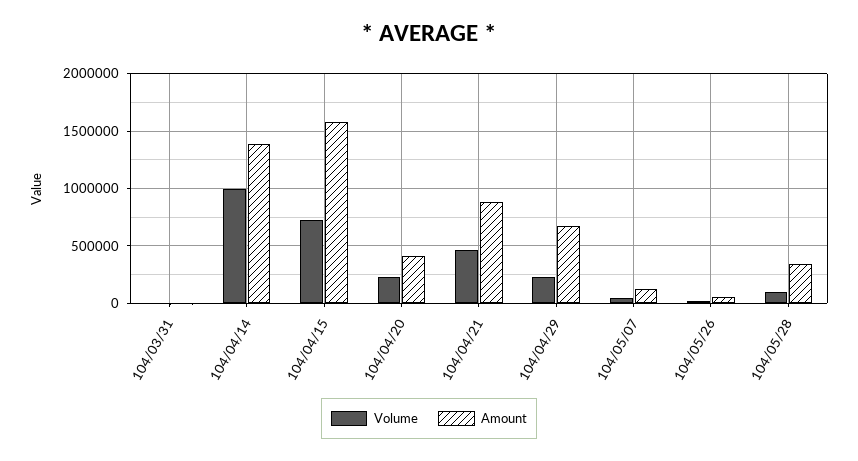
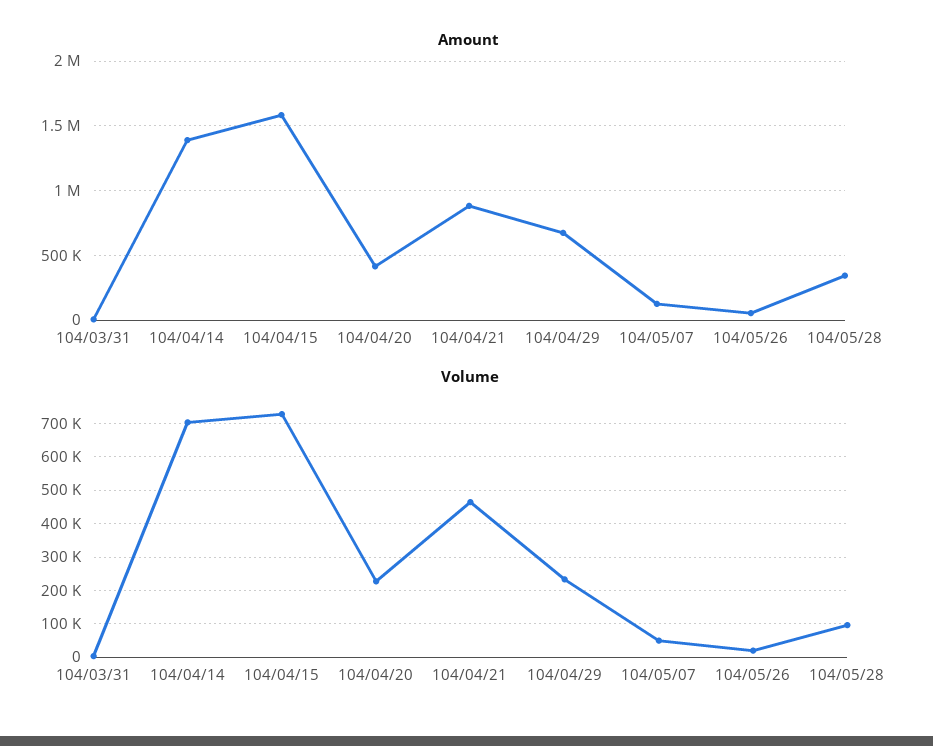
  {
    "Volume": {
      "104/03/31": 0,
-     "104/04/14": 1000000,
+     "104/04/14": 700000,
      "104/04/15": 720000,
      "104/04/20": 220000,
      "104/04/21": 460000,
      "104/04/29": 240000,
      "104/05/07": 60000,
      "104/05/26": 20000,
      "104/05/28": 100000
    },
    "Amount": {
      "104/03/31": 0,
      "104/04/14": 1400000,
      "104/04/15": 1600000,
      "104/04/20": 400000,
      "104/04/21": 900000,
      "104/04/29": 650000,
      "104/05/07": 150000,
      "104/05/26": 50000,
      "104/05/28": 350000
    }
  }

